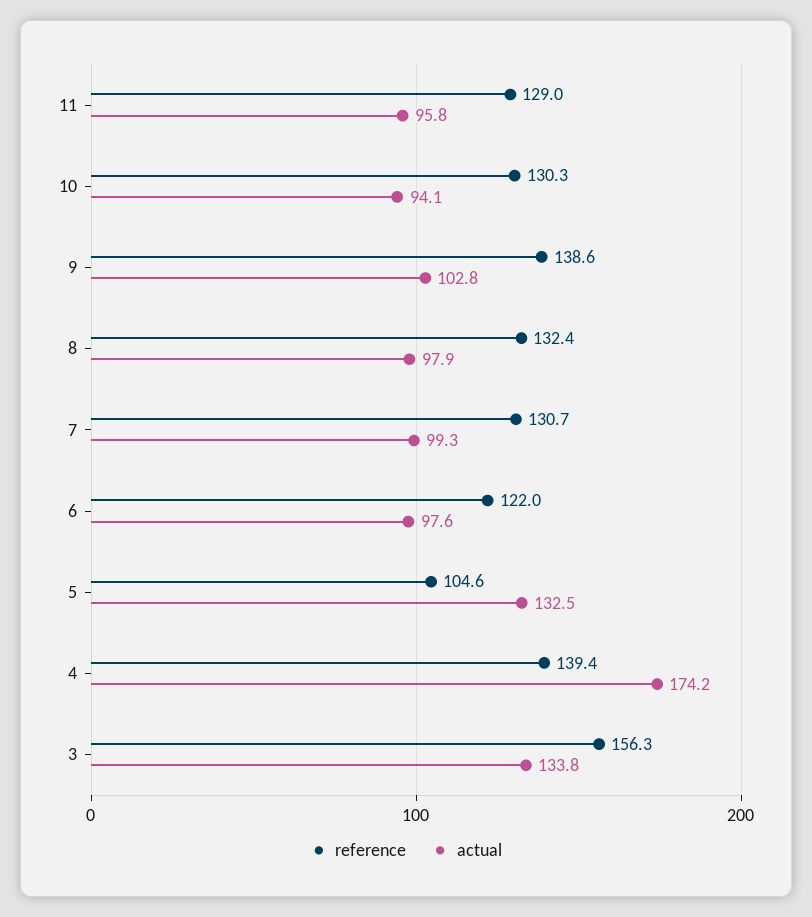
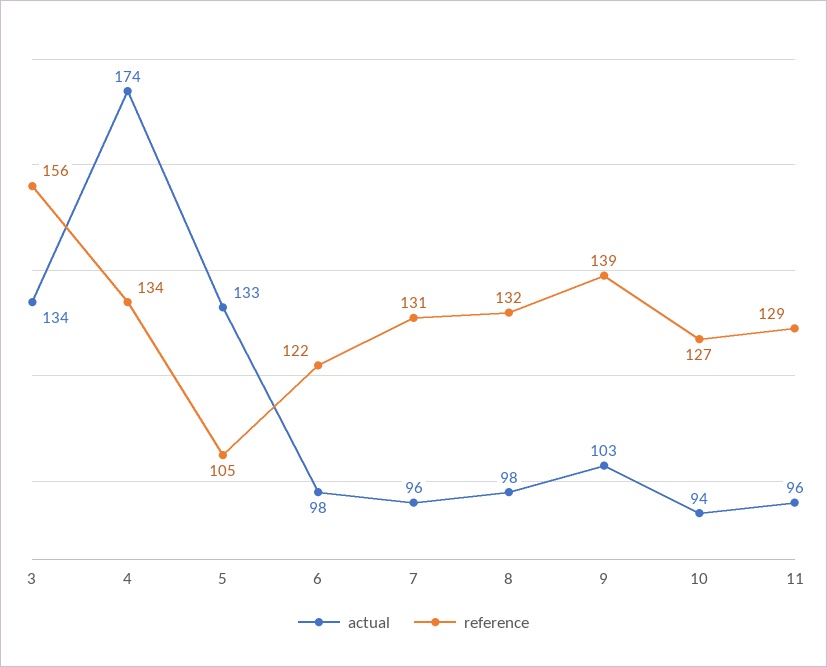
  {
    "reference": {
      "11": 129,
-     "10": 130.3,
+     "10": 127,
      "9": 138.6,
      "8": 132.4,
      "7": 130.7,
      "6": 122,
      "5": 104.6,
-     "4": 139.4,
+     "4": 134,
      "3": 156.3
    },
    "actual": {
      "11": 95.8,
      "10": 94.1,
      "9": 102.8,
      "8": 97.9,
-     "7": 99.3,
+     "7": 96,
      "6": 97.6,
      "5": 132.5,
      "4": 174.2,
      "3": 133.8
    }
  }

